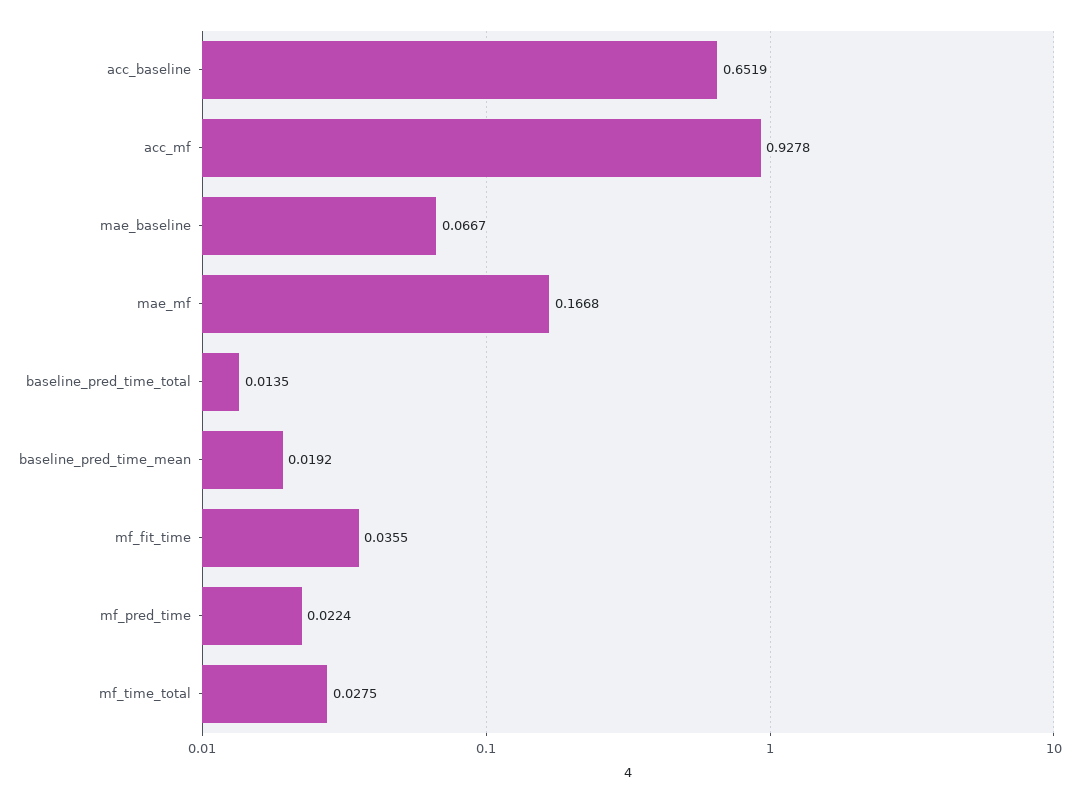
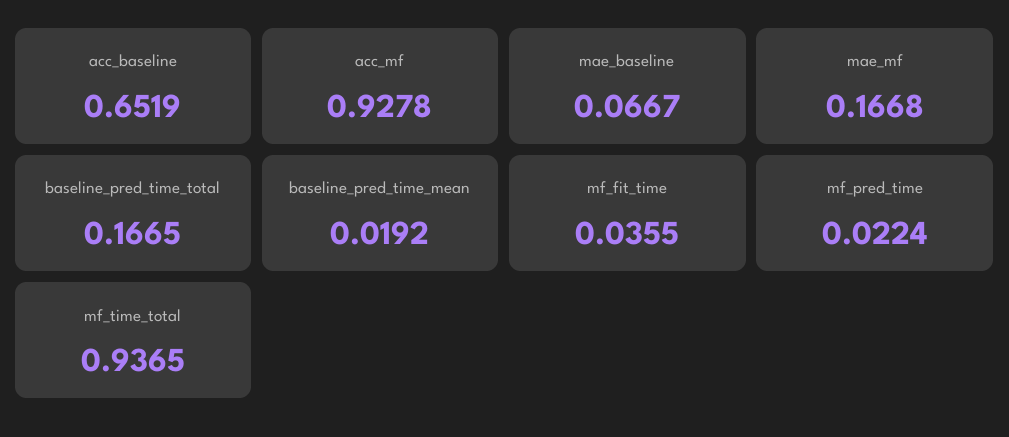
  {
    "acc_baseline": 0.6519,
    "acc_mf": 0.9278,
    "mae_baseline": 0.0667,
    "mae_mf": 0.1668,
-   "baseline_pred_time_total": 0.0135,
+   "baseline_pred_time_total": 0.1665,
    "baseline_pred_time_mean": 0.0192,
    "mf_fit_time": 0.0355,
    "mf_pred_time": 0.0224,
-   "mf_time_total": 0.0275
+   "mf_time_total": 0.9365
  }

